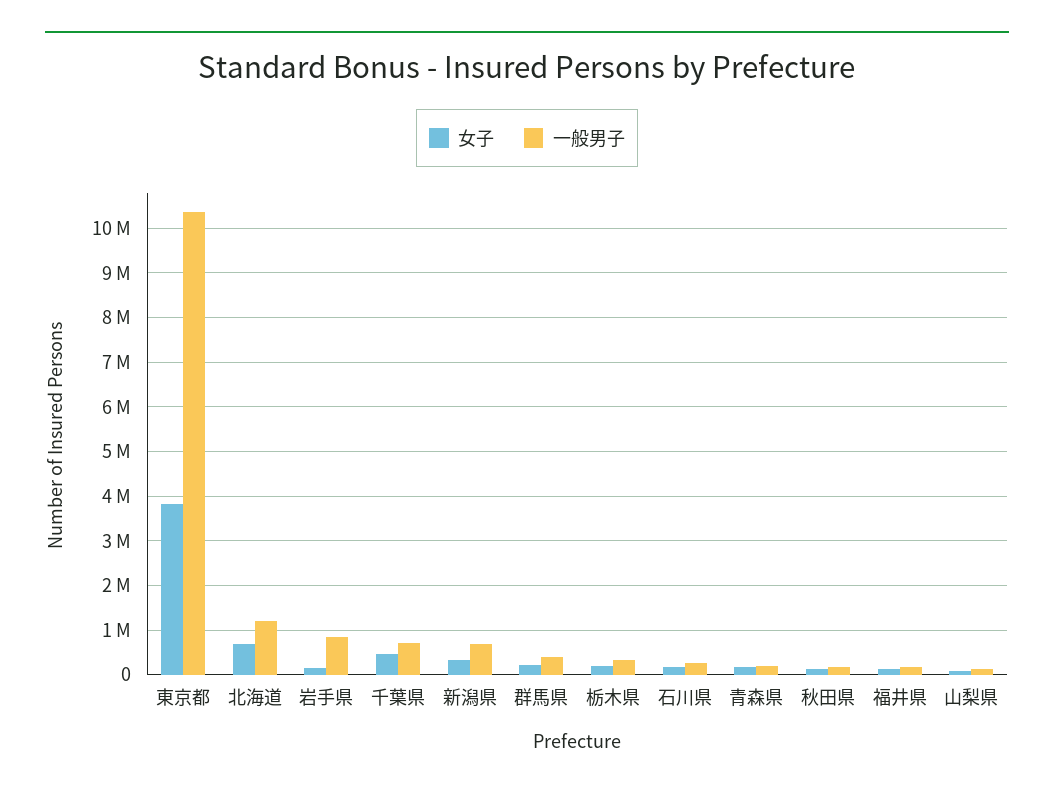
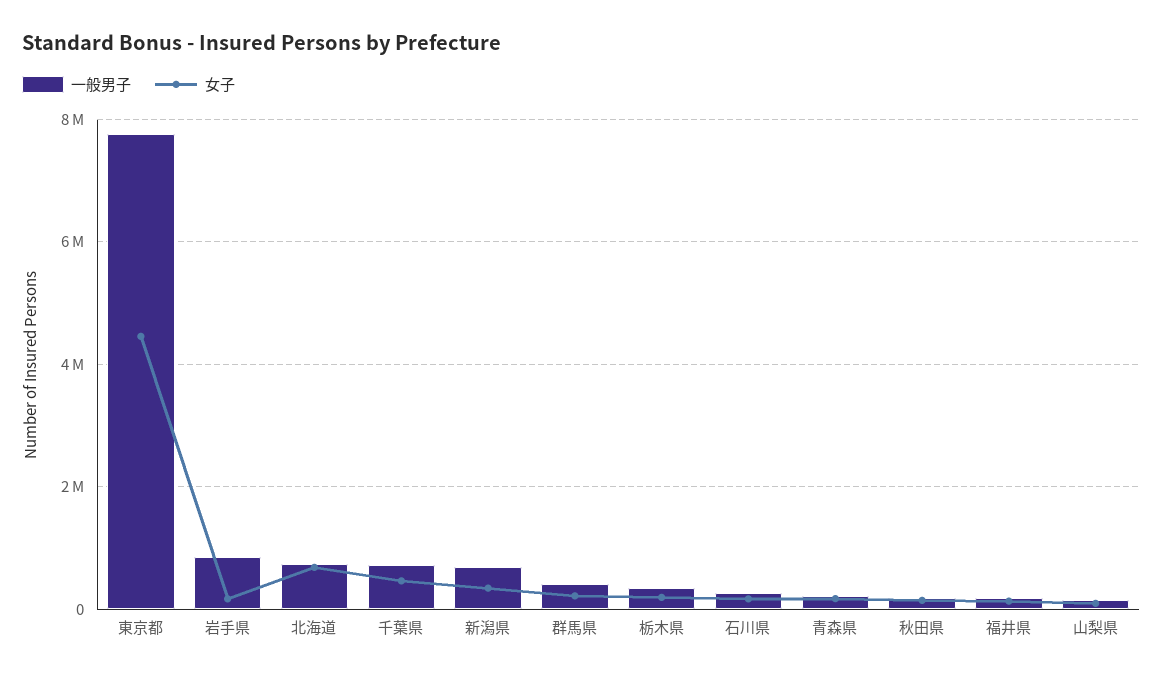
  {
    "女子": {
-     "東京都": 3800000,
+     "東京都": 4400000,
      "北海道": 600000,
      "岩手県": 200000,
      "千葉県": 400000,
      "新潟県": 400000,
      "群馬県": 200000,
      "栃木県": 200000,
      "石川県": 200000,
      "青森県": 200000,
      "秋田県": 200000,
      "福井県": 200000,
      "山梨県": 0
    },
    "一般男子": {
-     "東京都": 10400000,
+     "東京都": 7800000,
-     "北海道": 1200000,
+     "北海道": 800000,
      "岩手県": 800000,
      "千葉県": 800000,
      "新潟県": 600000,
      "群馬県": 400000,
      "栃木県": 400000,
      "石川県": 200000,
      "青森県": 200000,
      "秋田県": 200000,
      "福井県": 200000,
      "山梨県": 200000
    }
  }

